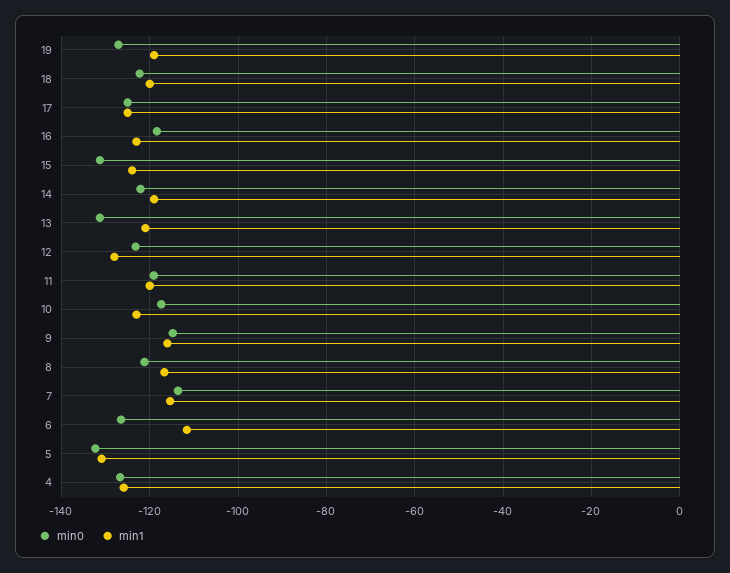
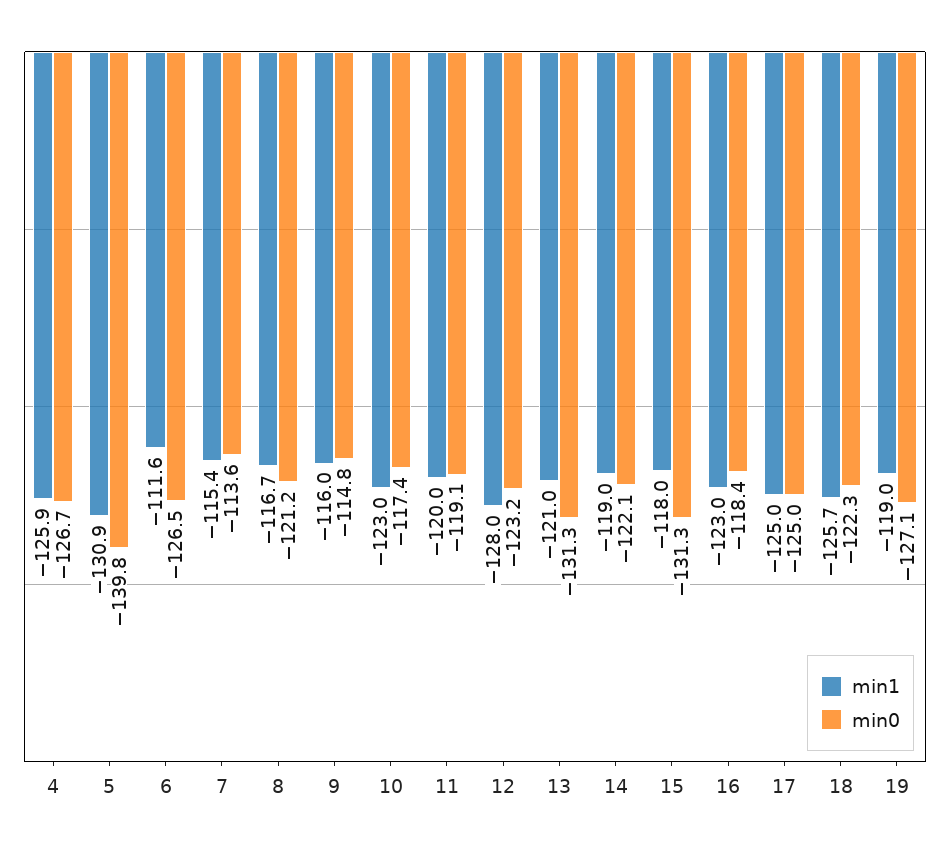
  {
    "min0": {
      "19": -127.1,
      "18": -122.3,
      "17": -125,
      "16": -118.4,
      "15": -131.3,
      "14": -122.1,
      "13": -131.3,
      "12": -123.2,
      "11": -119.1,
      "10": -117.4,
      "9": -114.8,
      "8": -121.2,
      "7": -113.6,
      "6": -126.5,
-     "5": -132,
+     "5": -139.8,
      "4": -126.7
    },
    "min1": {
      "19": -119,
-     "18": -120,
+     "18": -125.7,
      "17": -125,
      "16": -123,
-     "15": -124,
+     "15": -118,
      "14": -119,
      "13": -121,
      "12": -128,
      "11": -120,
      "10": -123,
      "9": -116,
      "8": -116.7,
      "7": -115.4,
      "6": -111.6,
      "5": -130.9,
      "4": -125.9
    }
  }

